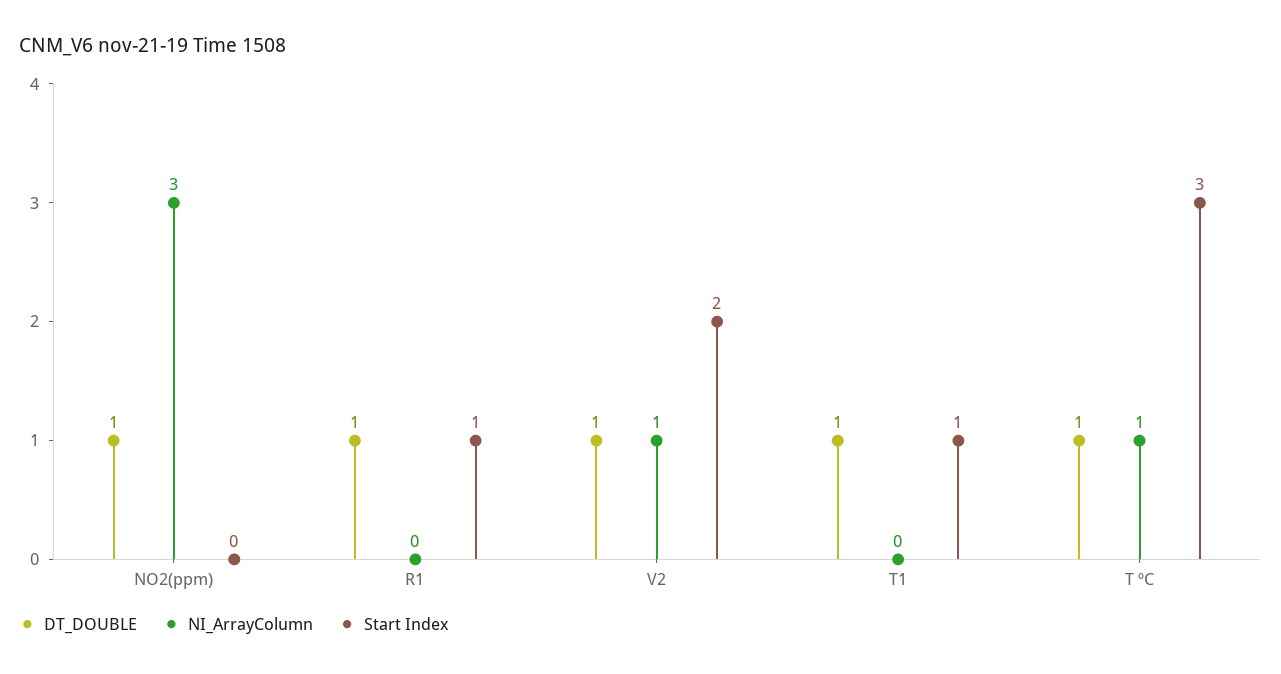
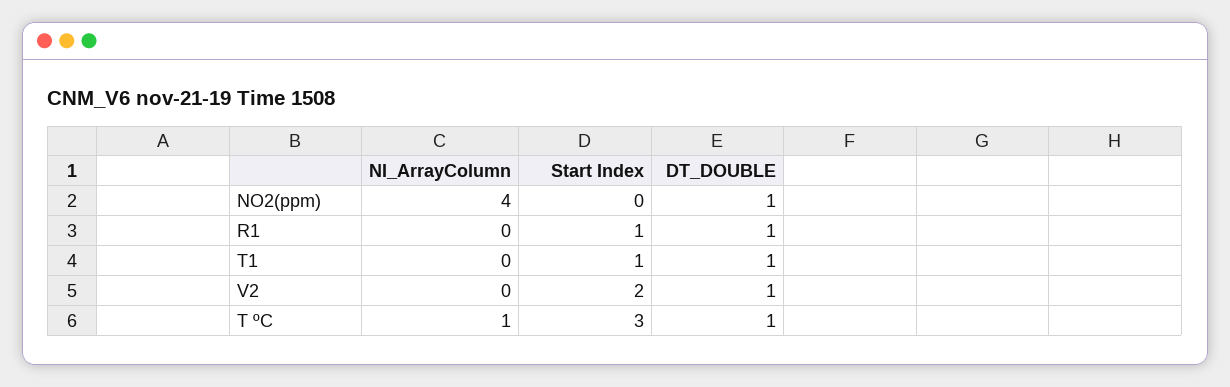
  {
    "DT_DOUBLE": {
      "NO2(ppm)": 1,
      "R1": 1,
      "V2": 1,
      "T1": 1,
      "T ºC": 1
    },
    "NI_ArrayColumn": {
-     "NO2(ppm)": 3,
+     "NO2(ppm)": 4,
      "R1": 0,
-     "V2": 1,
+     "V2": 0,
      "T1": 0,
      "T ºC": 1
    },
    "Start Index": {
      "NO2(ppm)": 0,
      "R1": 1,
      "V2": 2,
      "T1": 1,
      "T ºC": 3
    }
  }

